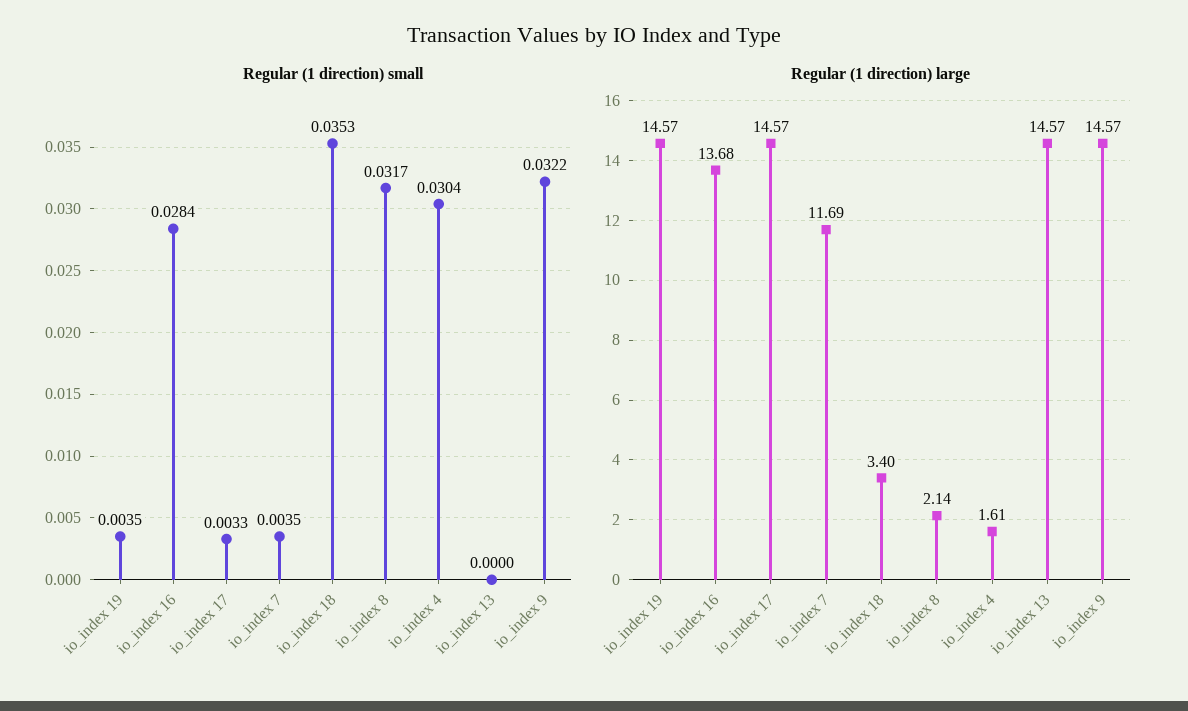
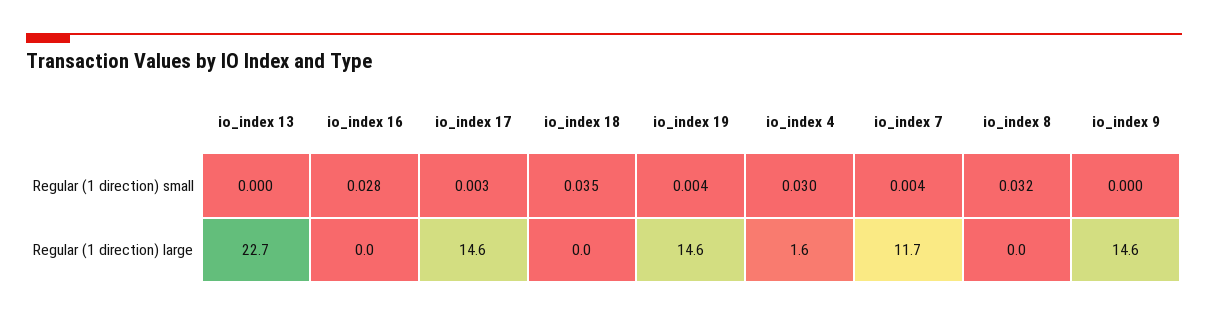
  {
    "Regular (1 direction) small": {
      "io_index 19": 0.0035,
      "io_index 16": 0.0284,
      "io_index 17": 0.0033,
      "io_index 7": 0.0035,
      "io_index 18": 0.0353,
      "io_index 8": 0.0317,
      "io_index 4": 0.0304,
      "io_index 13": 0,
-     "io_index 9": 0.0322
+     "io_index 9": 0
    },
    "Regular (1 direction) large": {
      "io_index 19": 14.57,
-     "io_index 16": 13.68,
+     "io_index 16": 0,
      "io_index 17": 14.57,
      "io_index 7": 11.69,
-     "io_index 18": 3.4,
+     "io_index 18": 0,
-     "io_index 8": 2.14,
+     "io_index 8": 0,
      "io_index 4": 1.61,
-     "io_index 13": 14.57,
+     "io_index 13": 22.7,
      "io_index 9": 14.57
    }
  }

